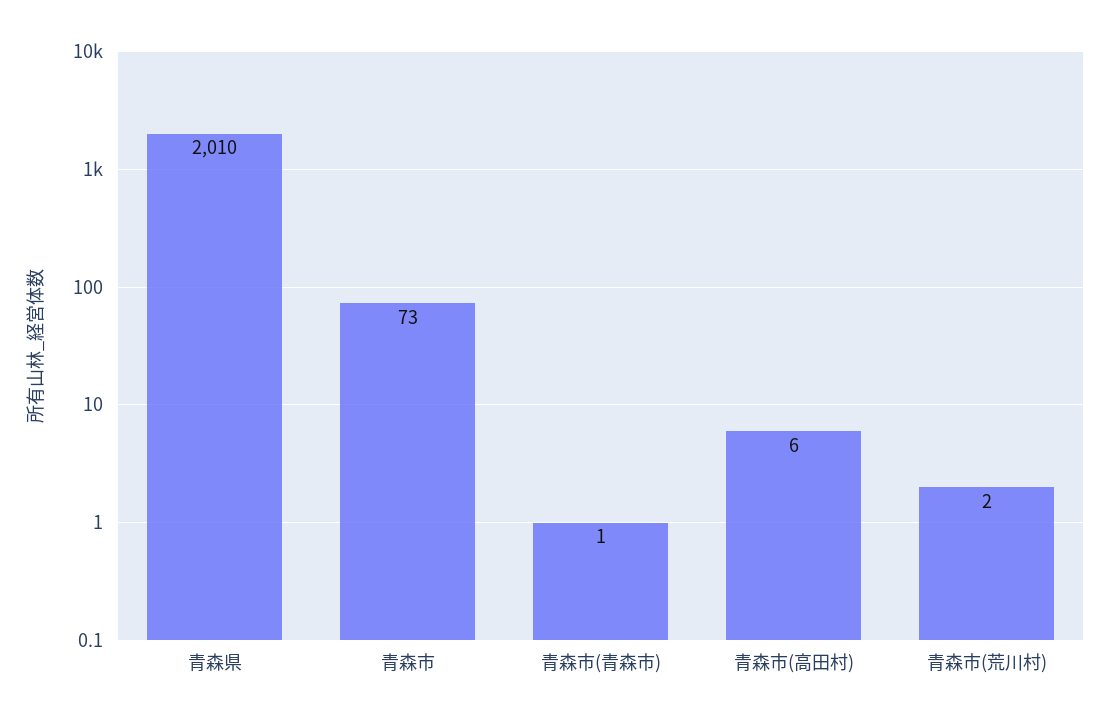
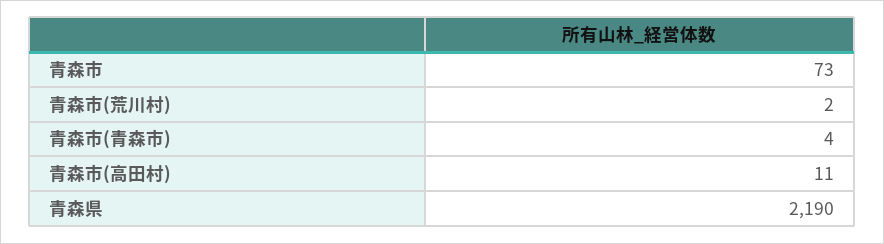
  {
-   "青森県": 2010,
+   "青森県": 2190,
    "青森市": 73,
-   "青森市(青森市)": 1,
+   "青森市(青森市)": 4,
-   "青森市(高田村)": 6,
+   "青森市(高田村)": 11,
    "青森市(荒川村)": 2
  }

